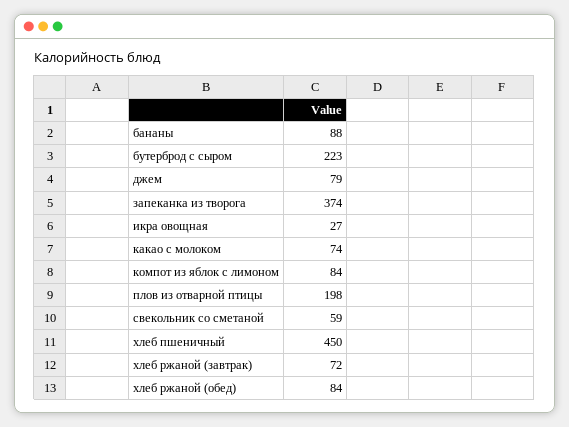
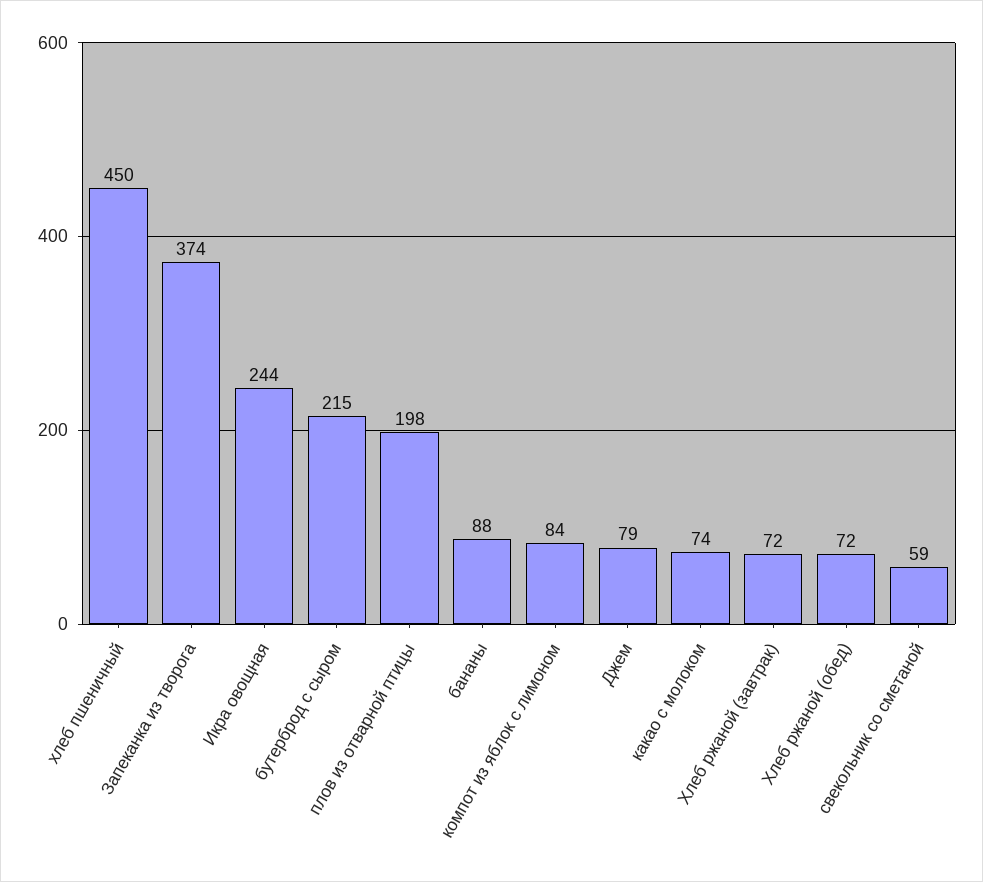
  {
    "бананы": 88,
-   "бутерброд с сыром": 223,
+   "бутерброд с сыром": 215,
    "джем": 79,
    "запеканка из творога": 374,
-   "икра овощная": 27,
+   "икра овощная": 244,
    "какао с молоком": 74,
    "компот из яблок с лимоном": 84,
    "плов из отварной птицы": 198,
    "свекольник со сметаной": 59,
    "хлеб пшеничный": 450,
    "хлеб ржаной (завтрак)": 72,
-   "хлеб ржаной (обед)": 84
+   "хлеб ржаной (обед)": 72
  }

